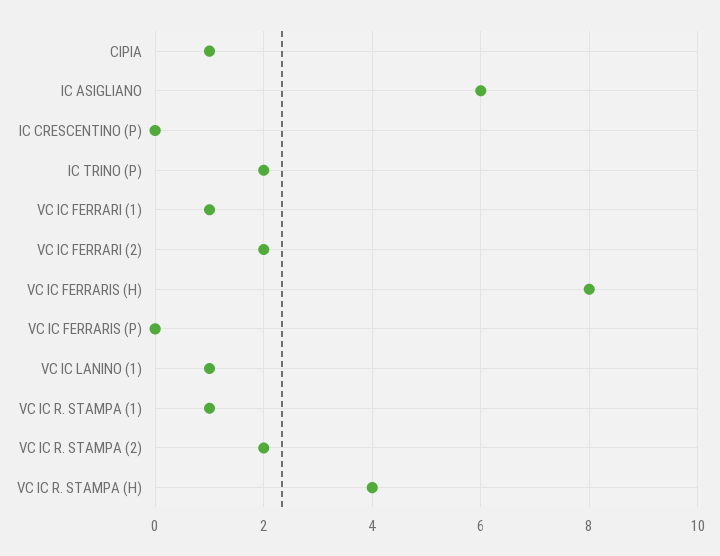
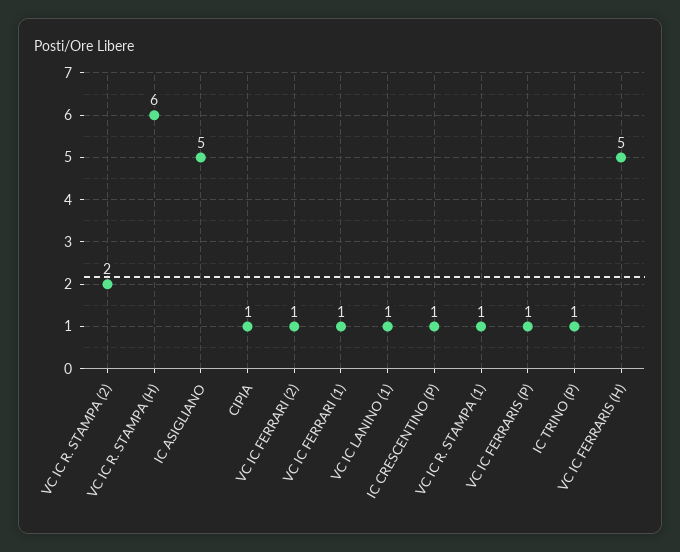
  {
    "CIPIA": 1,
-   "IC ASIGLIANO": 6,
+   "IC ASIGLIANO": 5,
-   "IC CRESCENTINO (P)": 0,
+   "IC CRESCENTINO (P)": 1,
-   "IC TRINO (P)": 2,
+   "IC TRINO (P)": 1,
    "VC IC FERRARI (1)": 1,
-   "VC IC FERRARI (2)": 2,
+   "VC IC FERRARI (2)": 1,
-   "VC IC FERRARIS (H)": 8,
+   "VC IC FERRARIS (H)": 5,
-   "VC IC FERRARIS (P)": 0,
+   "VC IC FERRARIS (P)": 1,
    "VC IC LANINO (1)": 1,
    "VC IC R. STAMPA (1)": 1,
    "VC IC R. STAMPA (2)": 2,
-   "VC IC R. STAMPA (H)": 4
+   "VC IC R. STAMPA (H)": 6
  }

